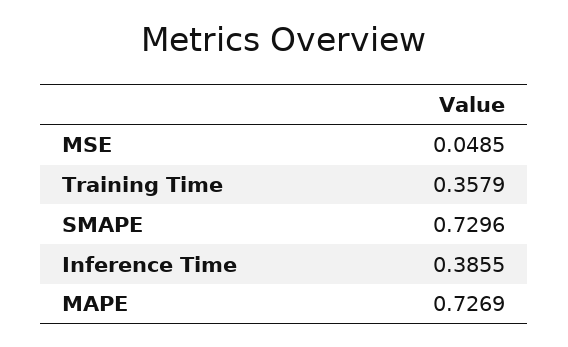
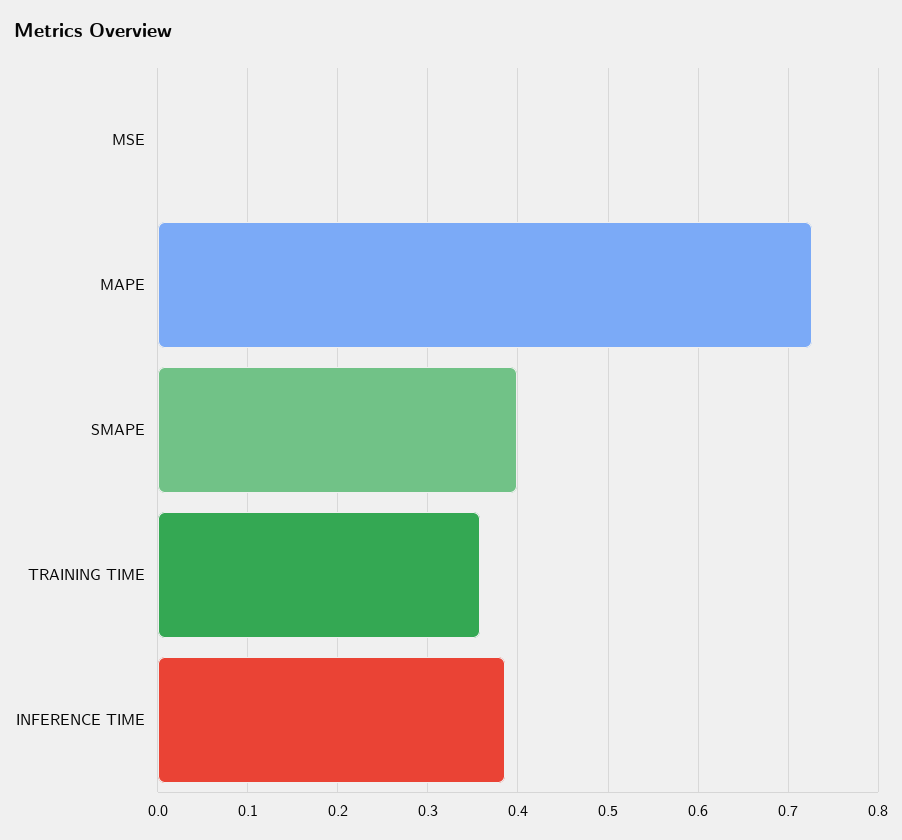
  {
-   "MSE": 0.0485,
+   "MSE": 0,
    "Training Time": 0.3579,
-   "SMAPE": 0.7296,
+   "SMAPE": 0.4,
    "Inference Time": 0.3855,
    "MAPE": 0.7269
  }

